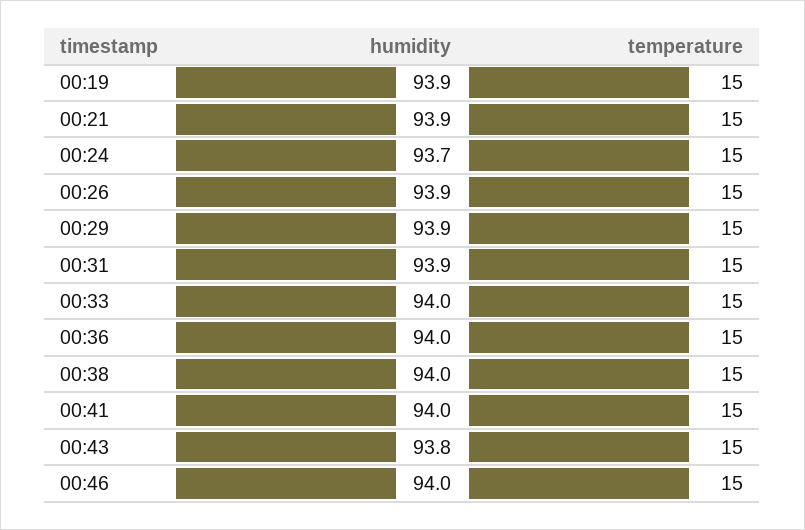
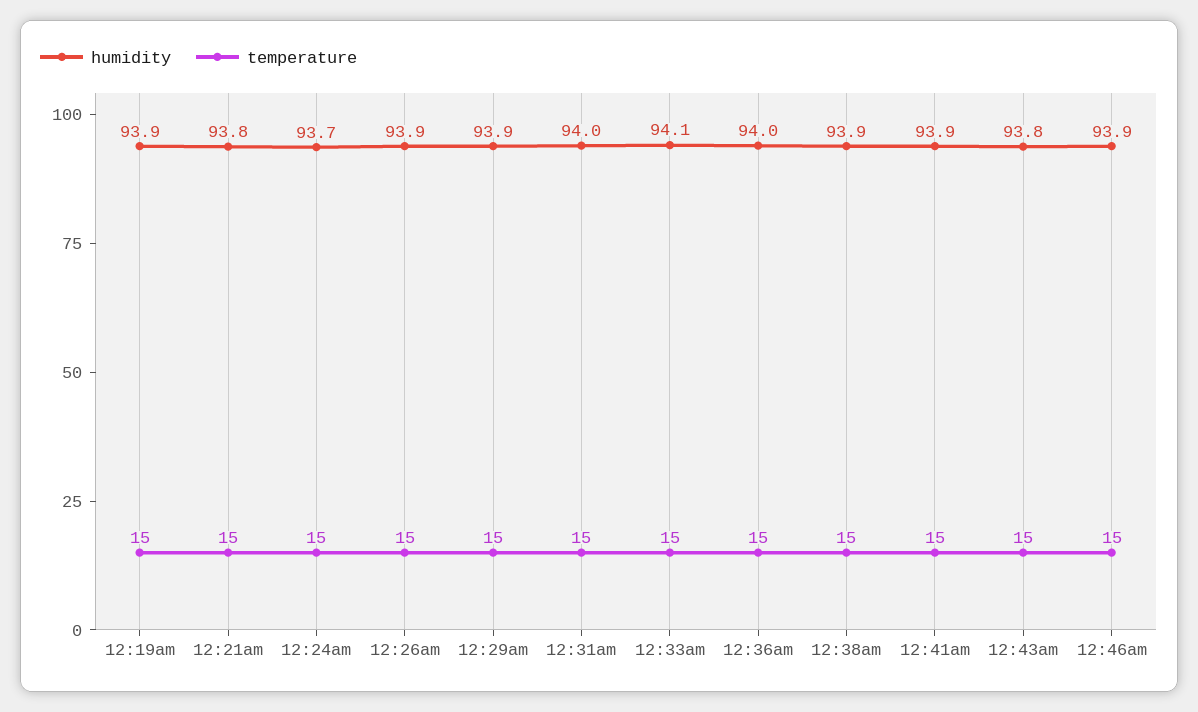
  {
    "humidity": {
      "00:19": 93.9,
-     "00:21": 93.9,
+     "00:21": 93.8,
      "00:24": 93.7,
      "00:26": 93.9,
      "00:29": 93.9,
-     "00:31": 93.9,
+     "00:31": 94,
-     "00:33": 94,
+     "00:33": 94.1,
      "00:36": 94,
-     "00:38": 94,
+     "00:38": 93.9,
-     "00:41": 94,
+     "00:41": 93.9,
      "00:43": 93.8,
-     "00:46": 94
+     "00:46": 93.9
    },
    "temperature": {
      "00:19": 15,
      "00:21": 15,
      "00:24": 15,
      "00:26": 15,
      "00:29": 15,
      "00:31": 15,
      "00:33": 15,
      "00:36": 15,
      "00:38": 15,
      "00:41": 15,
      "00:43": 15,
      "00:46": 15
    }
  }

